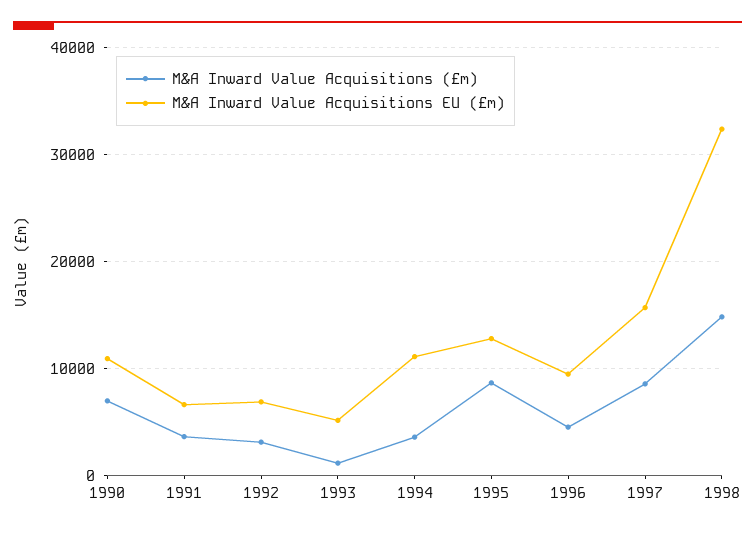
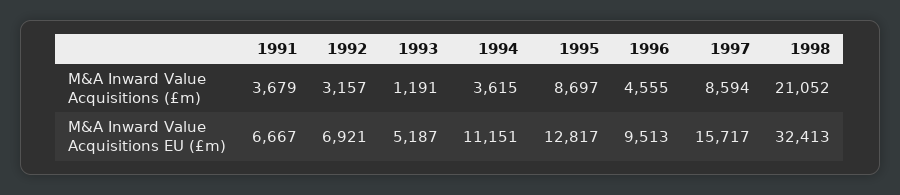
  {
    "M&A Inward Value Acquisitions (£m)": {
-     "1990": 7000,
      "1991": 3679,
      "1992": 3157,
      "1993": 1191,
      "1994": 3615,
      "1995": 8697,
      "1996": 4555,
      "1997": 8594,
-     "1998": 15000
+     "1998": 21052
    },
    "M&A Inward Value Acquisitions EU (£m)": {
-     "1990": 11000,
      "1991": 6667,
      "1992": 6921,
      "1993": 5187,
      "1994": 11151,
      "1995": 12817,
      "1996": 9513,
      "1997": 15717,
      "1998": 32413
    }
  }

